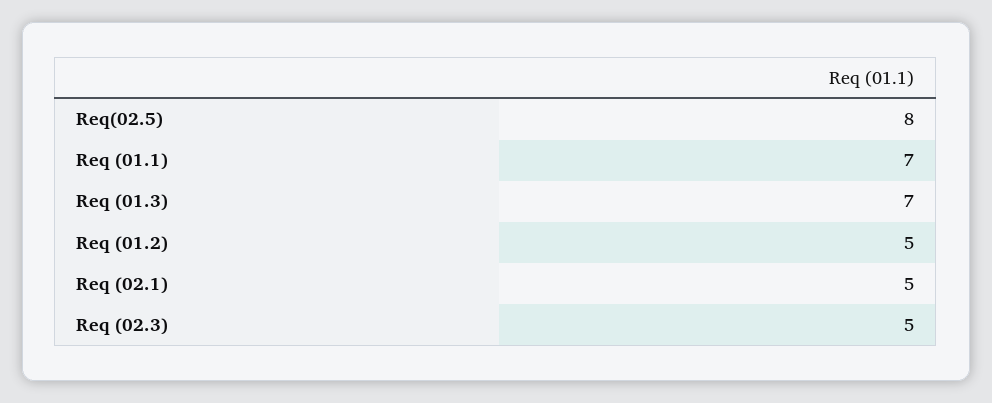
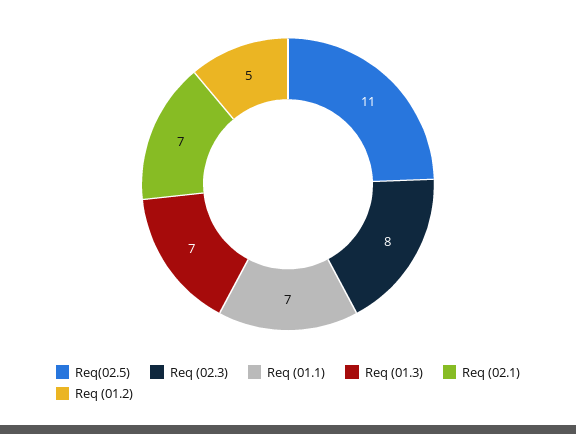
  {
-   "Req(02.5)": 8,
+   "Req(02.5)": 11,
    "Req (01.1)": 7,
    "Req (01.3)": 7,
    "Req (01.2)": 5,
-   "Req (02.1)": 5,
+   "Req (02.1)": 7,
-   "Req (02.3)": 5
+   "Req (02.3)": 8
  }

